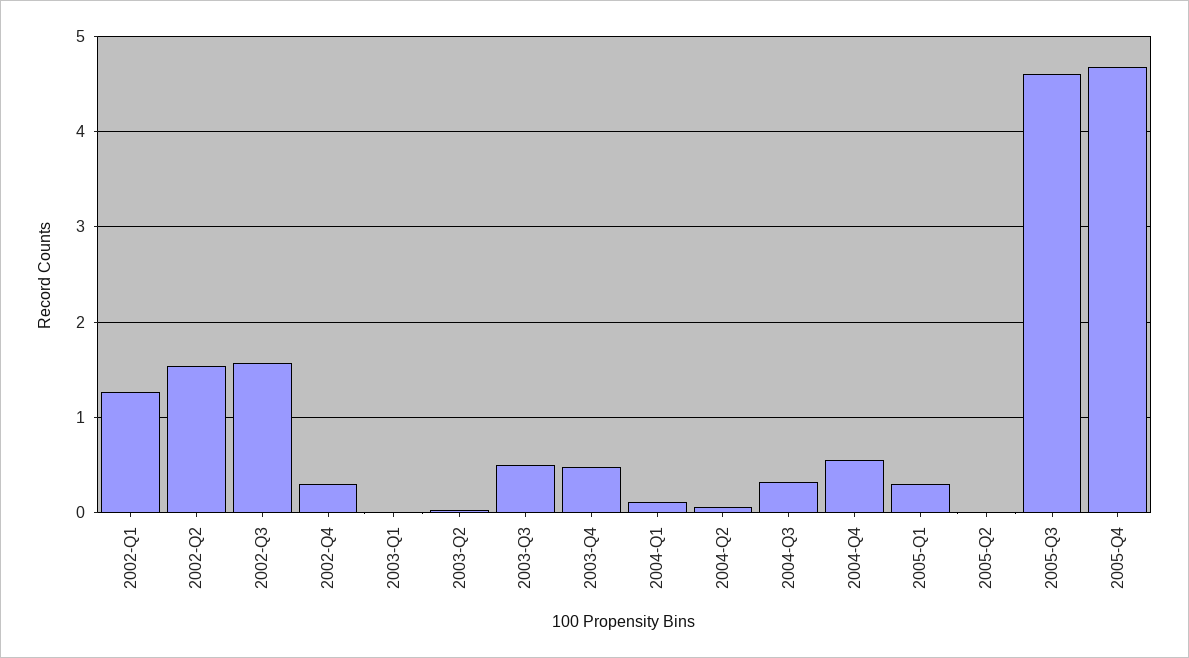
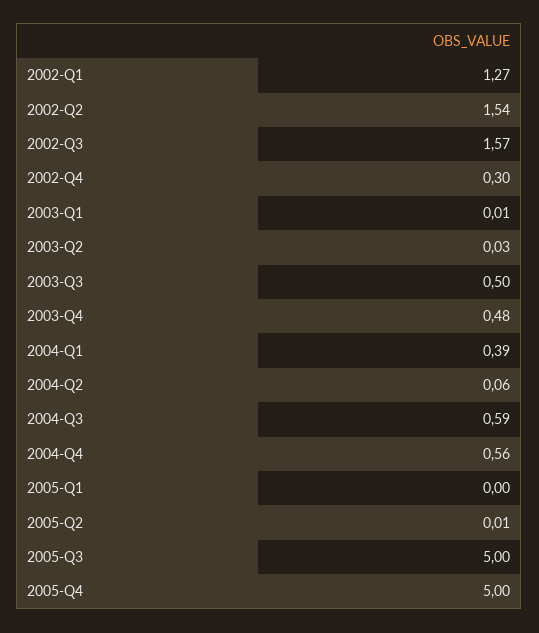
  {
    "2002-Q1": 1.27,
    "2002-Q2": 1.54,
    "2002-Q3": 1.57,
    "2002-Q4": 0.3,
    "2003-Q1": 0.01,
    "2003-Q2": 0.03,
    "2003-Q3": 0.5,
    "2003-Q4": 0.48,
-   "2004-Q1": 0.1,
+   "2004-Q1": 0.39,
    "2004-Q2": 0.06,
-   "2004-Q3": 0.3,
+   "2004-Q3": 0.59,
    "2004-Q4": 0.56,
-   "2005-Q1": 0.3,
+   "2005-Q1": 0,
    "2005-Q2": 0.01,
-   "2005-Q3": 4.6,
+   "2005-Q3": 5,
-   "2005-Q4": 4.7
+   "2005-Q4": 5
  }

